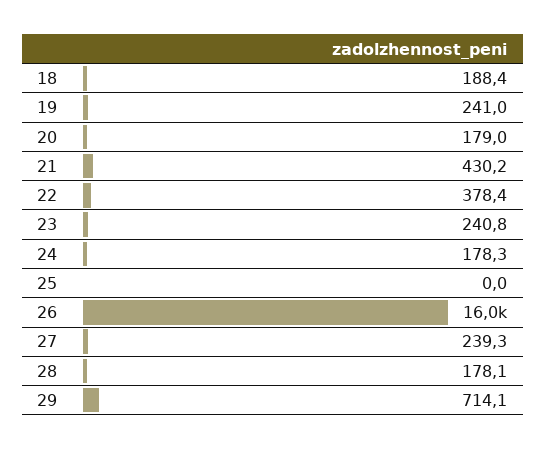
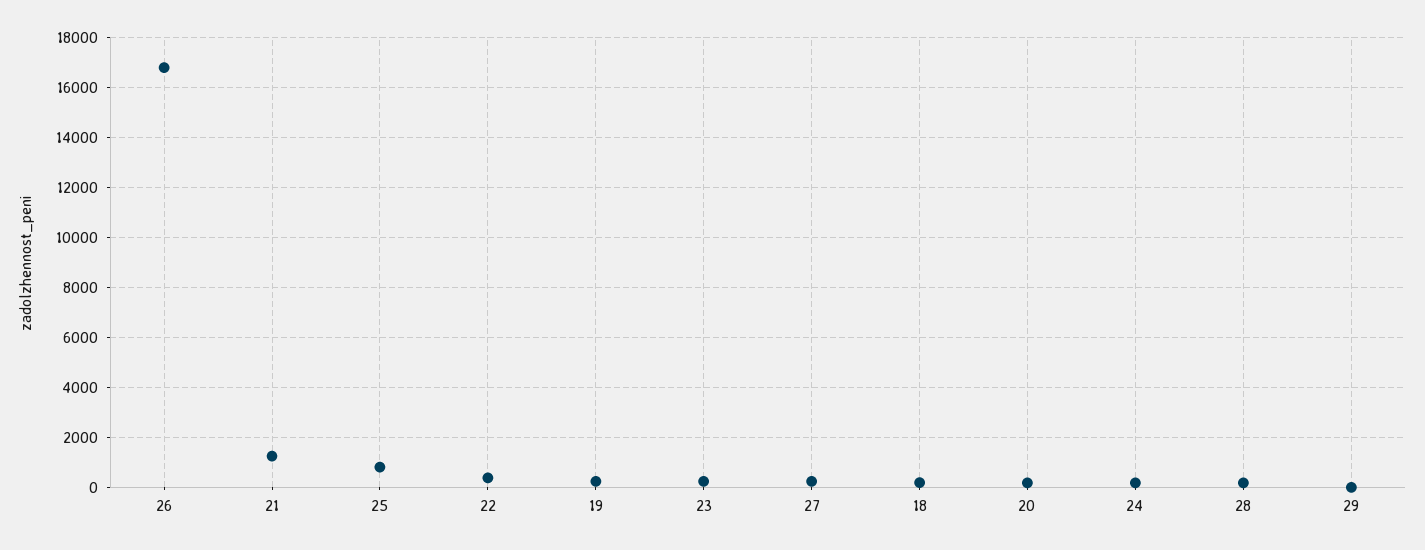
  {
    "18": 188.4,
    "19": 241,
    "20": 179,
-   "21": 430.2,
+   "21": 1250,
    "22": 378.4,
    "23": 240.8,
    "24": 178.3,
-   "25": 0,
+   "25": 750,
-   "26": 16000,
+   "26": 16750,
    "27": 239.3,
    "28": 178.1,
-   "29": 714.1
+   "29": 0
  }

